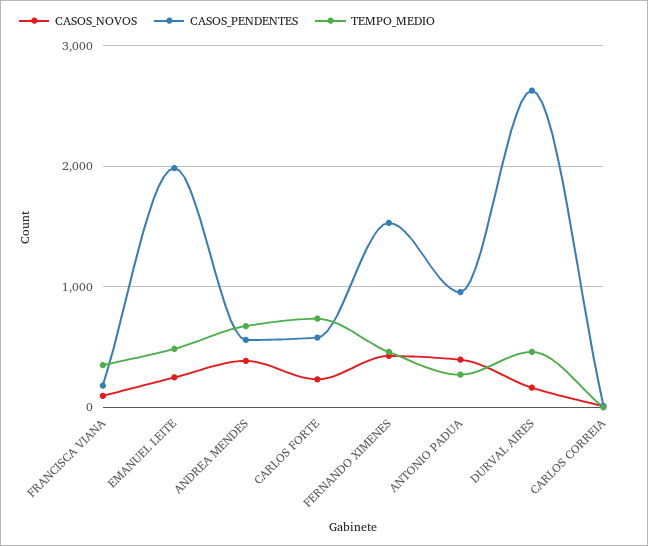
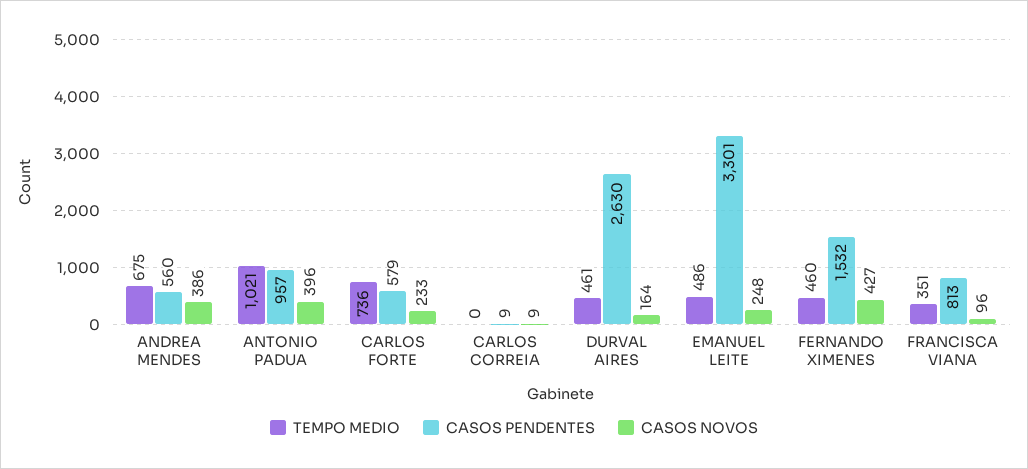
  {
    "CASOS_NOVOS": {
      "FRANCISCA VIANA": 96,
      "EMANUEL LEITE": 248,
      "ANDREA MENDES": 386,
      "CARLOS FORTE": 233,
      "FERNANDO XIMENES": 427,
      "ANTONIO PADUA": 396,
      "DURVAL AIRES": 164,
      "CARLOS CORREIA": 9
    },
    "CASOS_PENDENTES": {
-     "FRANCISCA VIANA": 200,
+     "FRANCISCA VIANA": 813,
-     "EMANUEL LEITE": 2000,
+     "EMANUEL LEITE": 3301,
      "ANDREA MENDES": 560,
      "CARLOS FORTE": 579,
      "FERNANDO XIMENES": 1532,
      "ANTONIO PADUA": 957,
      "DURVAL AIRES": 2630,
      "CARLOS CORREIA": 9
    },
    "TEMPO_MEDIO": {
      "FRANCISCA VIANA": 351,
      "EMANUEL LEITE": 486,
      "ANDREA MENDES": 675,
      "CARLOS FORTE": 736,
      "FERNANDO XIMENES": 460,
-     "ANTONIO PADUA": 300,
+     "ANTONIO PADUA": 1021,
      "DURVAL AIRES": 461,
      "CARLOS CORREIA": 0
    }
  }

